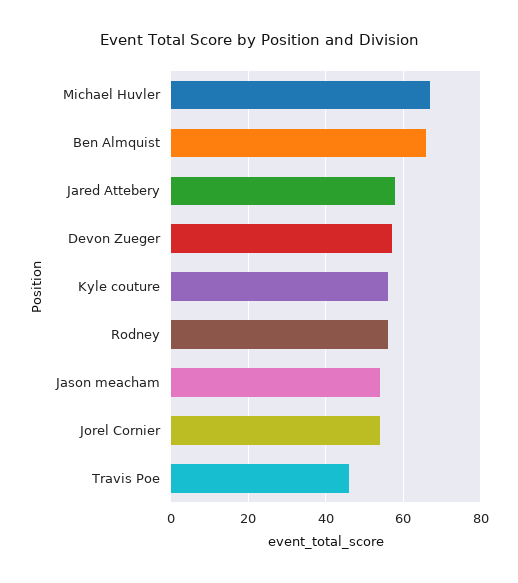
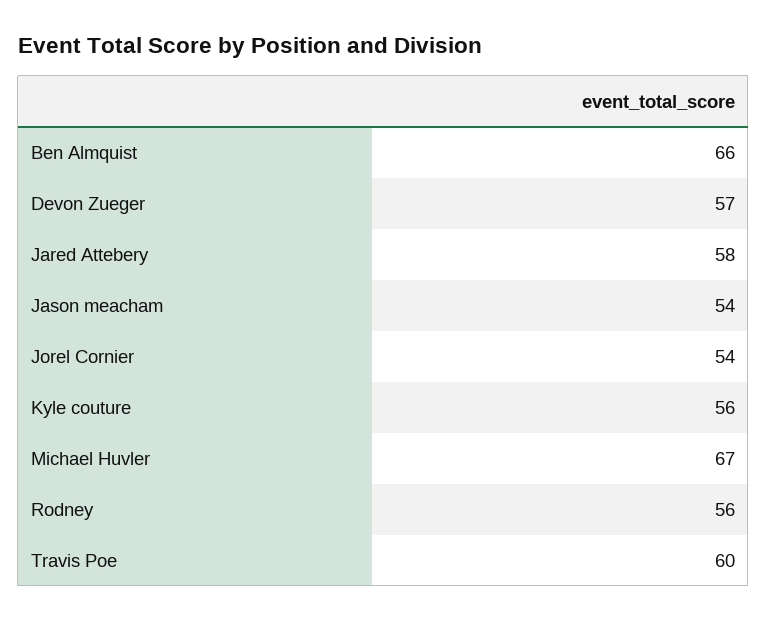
  {
    "Michael Huvler": 67,
    "Ben Almquist": 66,
    "Jared Attebery": 58,
    "Devon Zueger": 57,
    "Kyle couture": 56,
    "Rodney": 56,
    "Jason meacham": 54,
    "Jorel Cornier": 54,
-   "Travis Poe": 45
+   "Travis Poe": 60
  }

